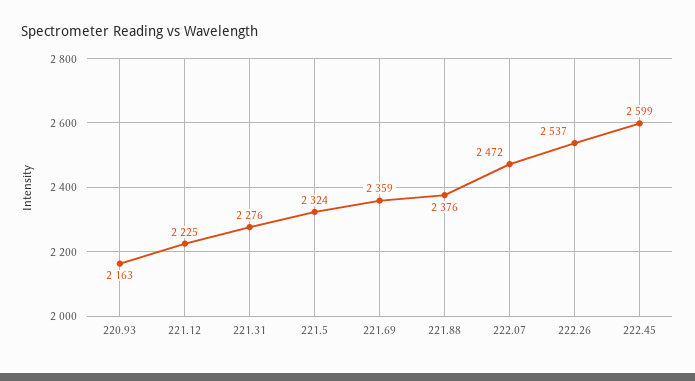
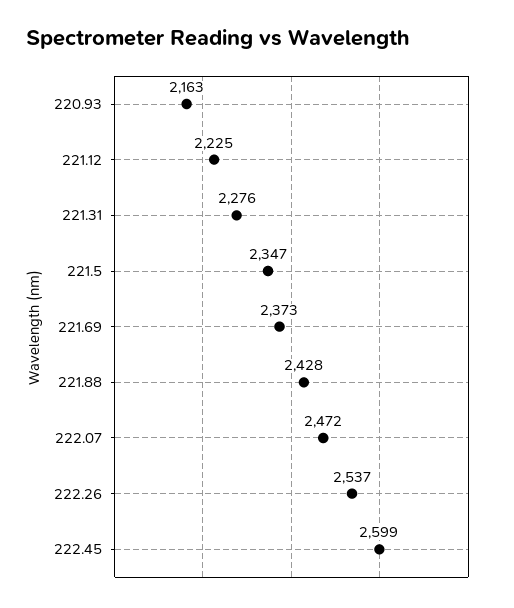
  {
    "220.93": 2163,
    "221.12": 2225,
    "221.31": 2276,
-   "221.5": 2324,
+   "221.5": 2347,
-   "221.69": 2359,
+   "221.69": 2373,
-   "221.88": 2376,
+   "221.88": 2428,
    "222.07": 2472,
    "222.26": 2537,
    "222.45": 2599
  }

